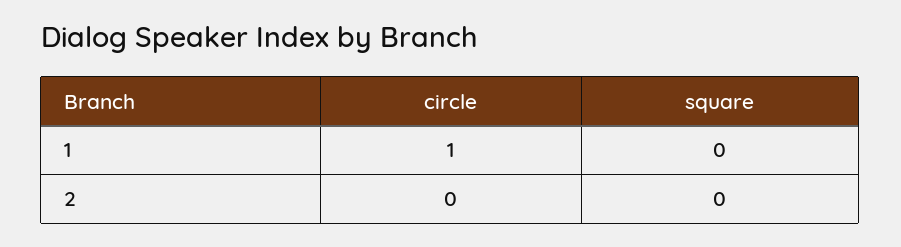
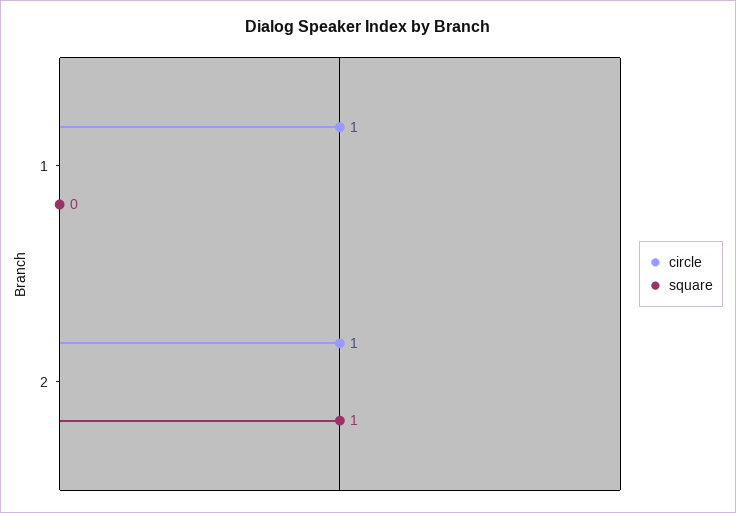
  {
    "circle": {
      "1": 1,
-     "2": 0
+     "2": 1
    },
    "square": {
      "1": 0,
-     "2": 0
+     "2": 1
    }
  }

